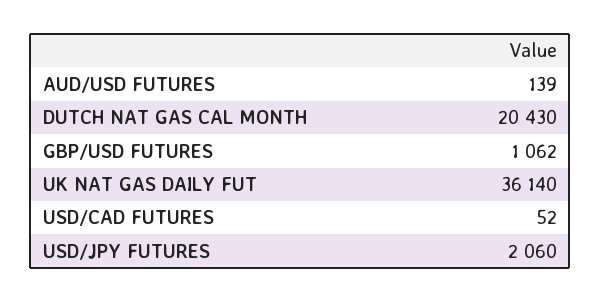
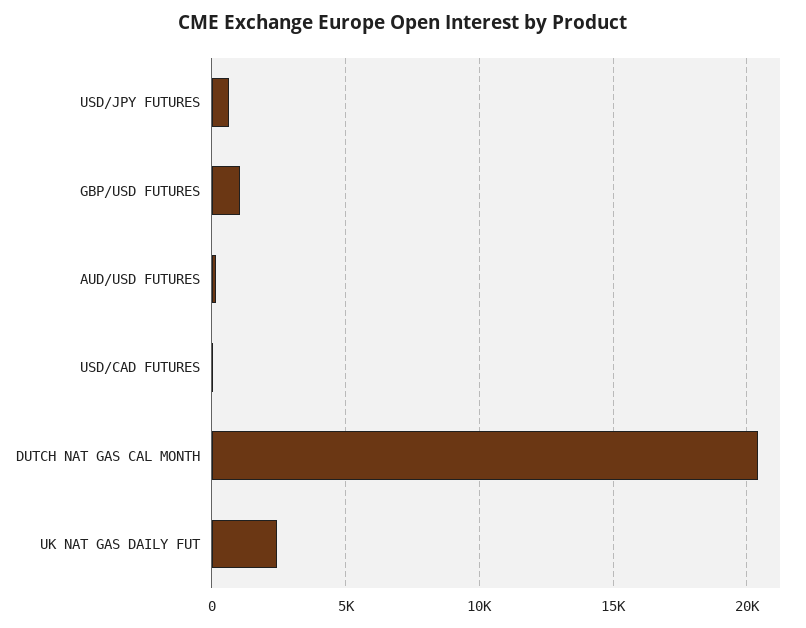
  {
    "AUD/USD FUTURES": 139,
    "DUTCH NAT GAS CAL MONTH": 20430,
    "GBP/USD FUTURES": 1062,
-   "UK NAT GAS DAILY FUT": 36140,
+   "UK NAT GAS DAILY FUT": 2500,
    "USD/CAD FUTURES": 52,
-   "USD/JPY FUTURES": 2060
+   "USD/JPY FUTURES": 500
  }

